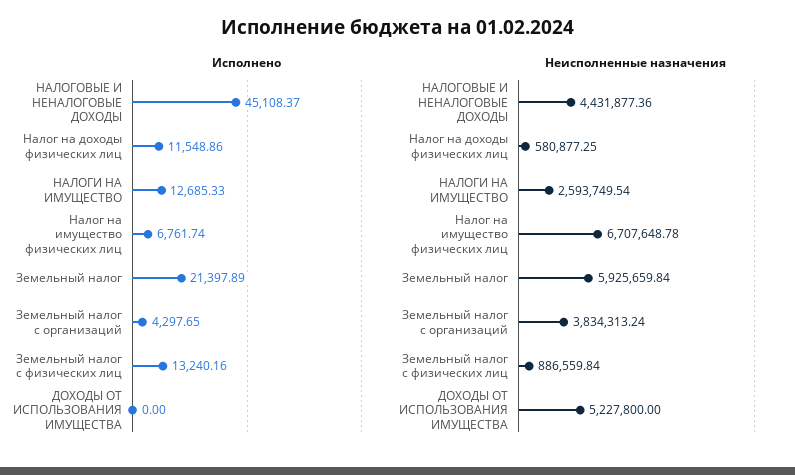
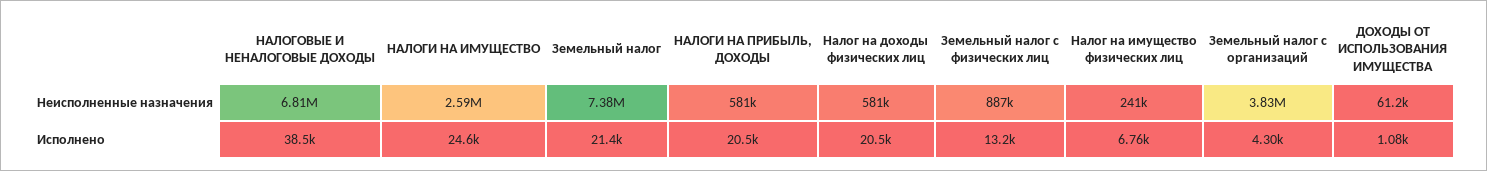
  {
    "Исполнено": {
-     "НАЛОГОВЫЕ И НЕНАЛОГОВЫЕ ДОХОДЫ": 45108.37,
+     "НАЛОГОВЫЕ И НЕНАЛОГОВЫЕ ДОХОДЫ": 38500,
-     "Налог на доходы физических лиц": 11548.86,
+     "Налог на доходы физических лиц": 20500,
-     "НАЛОГИ НА ИМУЩЕСТВО": 12685.33,
+     "НАЛОГИ НА ИМУЩЕСТВО": 24600,
      "Налог на имущество физических лиц": 6761.74,
      "Земельный налог": 21397.89,
      "Земельный налог с организаций": 4297.65,
      "Земельный налог с физических лиц": 13240.16,
-     "ДОХОДЫ ОТ ИСПОЛЬЗОВАНИЯ ИМУЩЕСТВА": 0
+     "ДОХОДЫ ОТ ИСПОЛЬЗОВАНИЯ ИМУЩЕСТВА": 1080,
+     "НАЛОГИ НА ПРИБЫЛЬ, ДОХОДЫ": 20500
    },
    "Неисполненные назначения": {
-     "НАЛОГОВЫЕ И НЕНАЛОГОВЫЕ ДОХОДЫ": 4431877.36,
+     "НАЛОГОВЫЕ И НЕНАЛОГОВЫЕ ДОХОДЫ": 6810000,
      "Налог на доходы физических лиц": 580877.25,
      "НАЛОГИ НА ИМУЩЕСТВО": 2593749.54,
-     "Налог на имущество физических лиц": 6707648.78,
+     "Налог на имущество физических лиц": 241000,
-     "Земельный налог": 5925659.84,
+     "Земельный налог": 7380000,
      "Земельный налог с организаций": 3834313.24,
      "Земельный налог с физических лиц": 886559.84,
-     "ДОХОДЫ ОТ ИСПОЛЬЗОВАНИЯ ИМУЩЕСТВА": 5227800
+     "ДОХОДЫ ОТ ИСПОЛЬЗОВАНИЯ ИМУЩЕСТВА": 61200,
+     "НАЛОГИ НА ПРИБЫЛЬ, ДОХОДЫ": 581000
    }
  }

